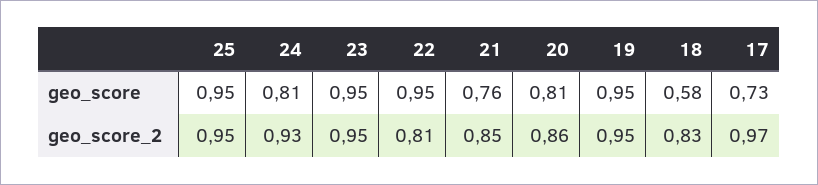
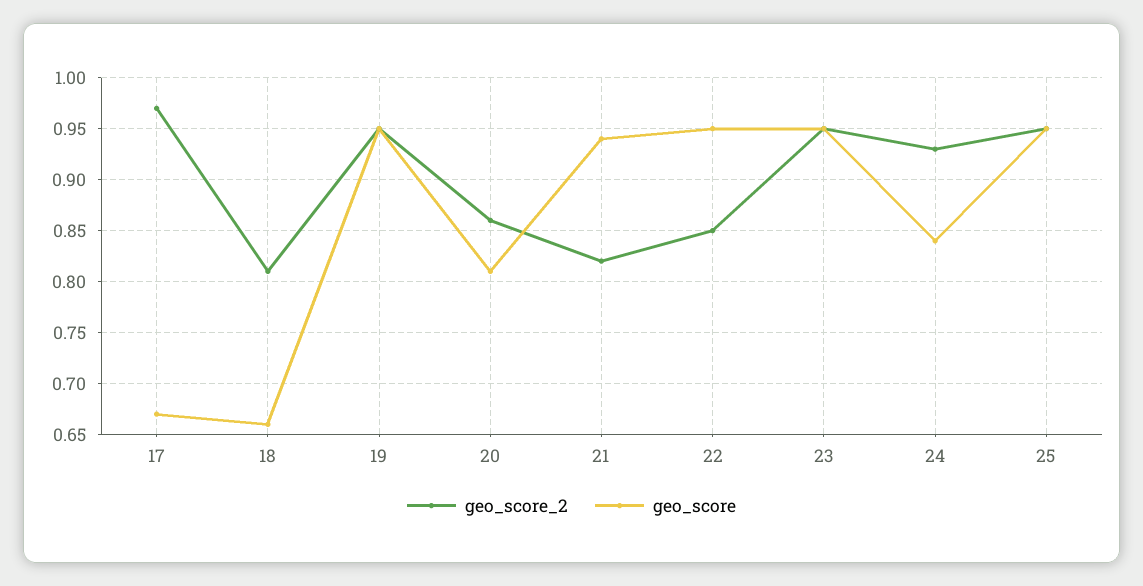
  {
    "geo_score": {
      "25": 0.95,
-     "24": 0.81,
+     "24": 0.84,
      "23": 0.95,
      "22": 0.95,
-     "21": 0.76,
+     "21": 0.94,
      "20": 0.81,
      "19": 0.95,
-     "18": 0.58,
+     "18": 0.66,
-     "17": 0.73
+     "17": 0.67
    },
    "geo_score_2": {
      "25": 0.95,
      "24": 0.93,
      "23": 0.95,
-     "22": 0.81,
+     "22": 0.85,
-     "21": 0.85,
+     "21": 0.82,
      "20": 0.86,
      "19": 0.95,
-     "18": 0.83,
+     "18": 0.81,
      "17": 0.97
    }
  }

